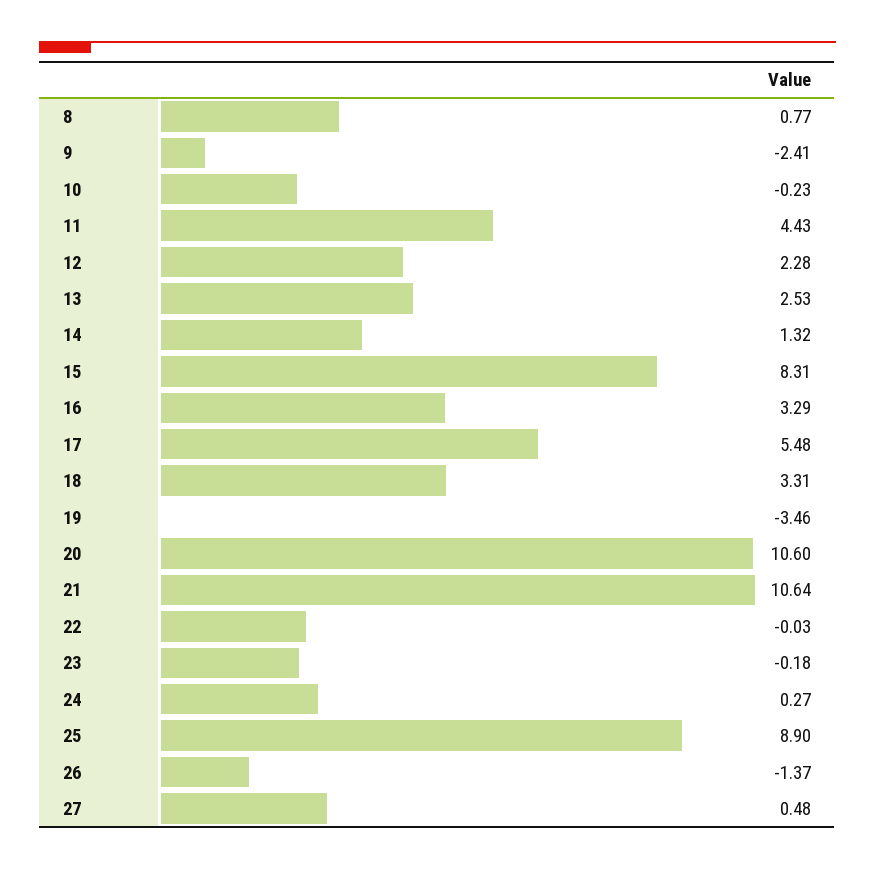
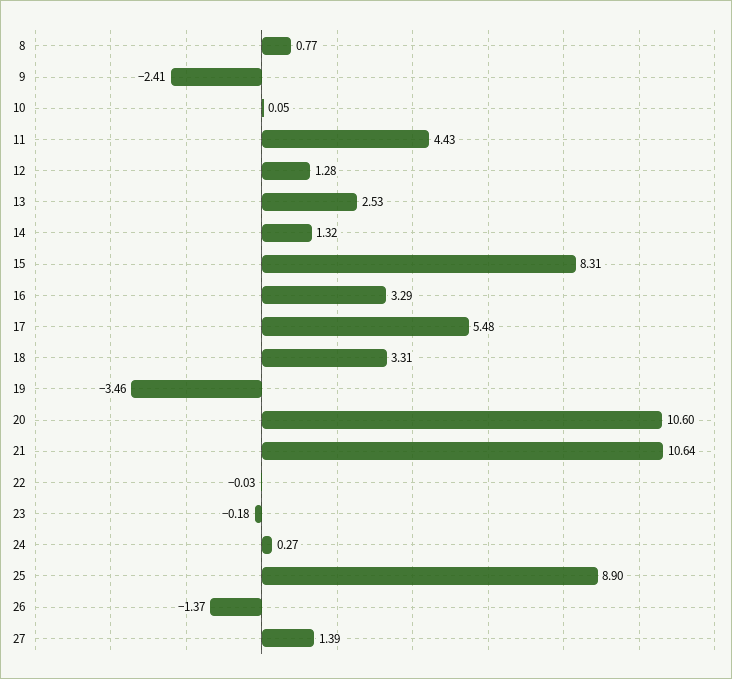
  {
    "8": 0.77,
    "9": -2.41,
-   "10": -0.23,
+   "10": 0.05,
    "11": 4.43,
-   "12": 2.28,
+   "12": 1.28,
    "13": 2.53,
    "14": 1.32,
    "15": 8.31,
    "16": 3.29,
    "17": 5.48,
    "18": 3.31,
    "19": -3.46,
    "20": 10.6,
    "21": 10.64,
    "22": -0.03,
    "23": -0.18,
    "24": 0.27,
    "25": 8.9,
    "26": -1.37,
-   "27": 0.48
+   "27": 1.39
  }

